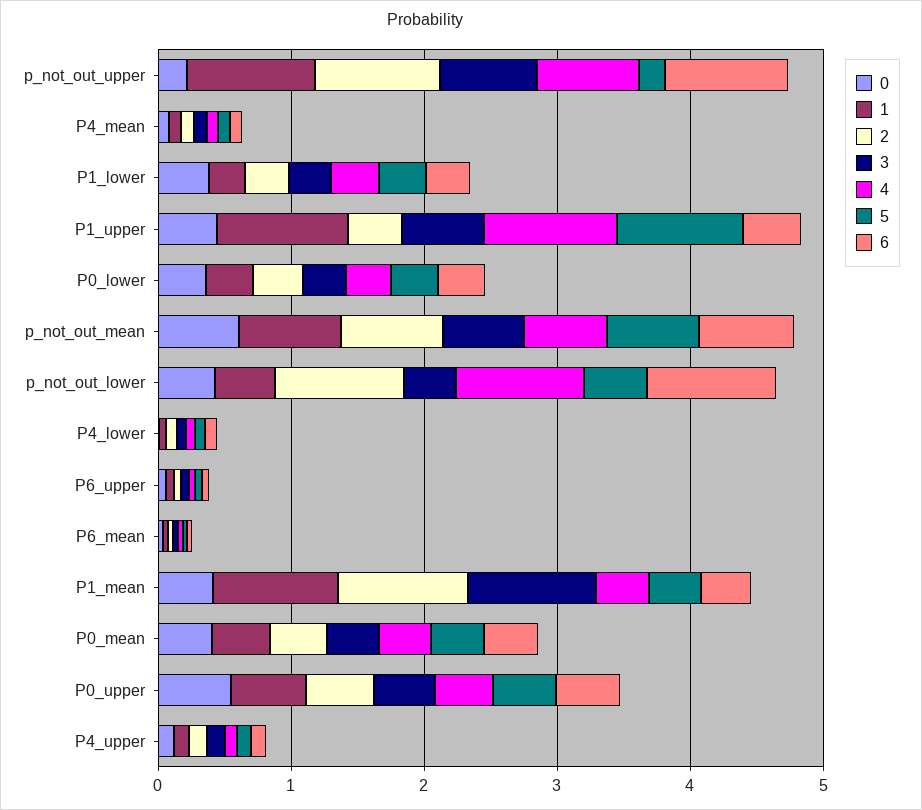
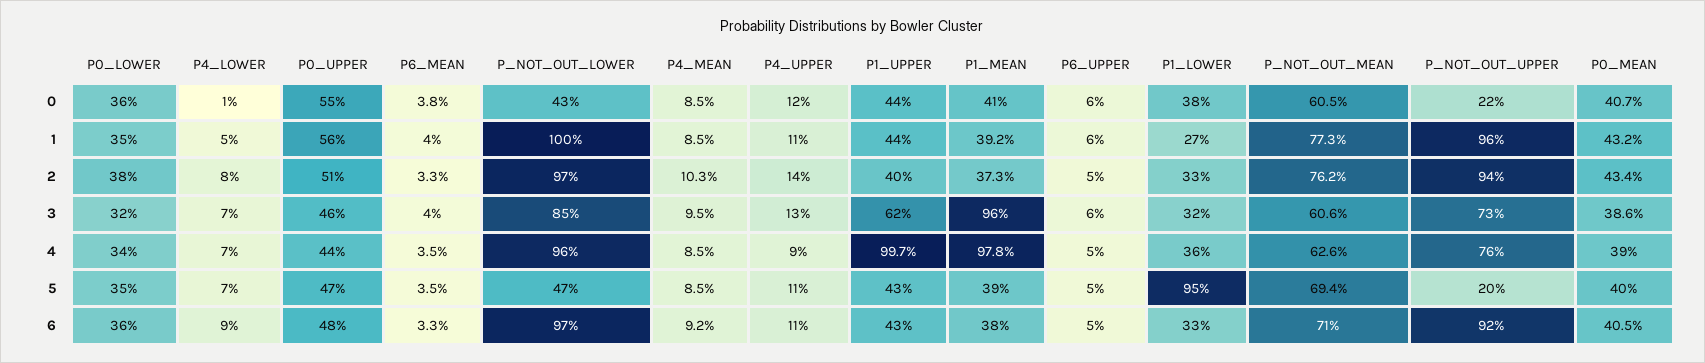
  {
    "0": {
      "p_not_out_upper": 0.22,
      "P4_mean": 0.085,
      "P1_lower": 0.38,
      "P1_upper": 0.44,
      "P0_lower": 0.36,
      "p_not_out_mean": 0.605,
      "p_not_out_lower": 0.43,
      "P4_lower": 0.01,
      "P6_upper": 0.06,
      "P6_mean": 0.038,
      "P1_mean": 0.41,
      "P0_mean": 0.407,
      "P0_upper": 0.55,
      "P4_upper": 0.12
    },
    "1": {
      "p_not_out_upper": 0.96,
      "P4_mean": 0.085,
      "P1_lower": 0.27,
-     "P1_upper": 1,
+     "P1_upper": 0.44,
      "P0_lower": 0.35,
      "p_not_out_mean": 0.773,
-     "p_not_out_lower": 0.4,
+     "p_not_out_lower": 1,
      "P4_lower": 0.05,
      "P6_upper": 0.06,
      "P6_mean": 0.04,
-     "P1_mean": 1,
+     "P1_mean": 0.392,
      "P0_mean": 0.432,
      "P0_upper": 0.56,
      "P4_upper": 0.11
    },
    "2": {
      "p_not_out_upper": 0.94,
      "P4_mean": 0.103,
      "P1_lower": 0.33,
      "P1_upper": 0.4,
      "P0_lower": 0.38,
      "p_not_out_mean": 0.762,
      "p_not_out_lower": 0.97,
      "P4_lower": 0.08,
      "P6_upper": 0.05,
      "P6_mean": 0.033,
-     "P1_mean": 1,
+     "P1_mean": 0.373,
      "P0_mean": 0.434,
      "P0_upper": 0.51,
      "P4_upper": 0.14
    },
    "3": {
      "p_not_out_upper": 0.73,
      "P4_mean": 0.095,
      "P1_lower": 0.32,
      "P1_upper": 0.62,
      "P0_lower": 0.32,
      "p_not_out_mean": 0.606,
-     "p_not_out_lower": 0.4,
+     "p_not_out_lower": 0.85,
      "P4_lower": 0.07,
      "P6_upper": 0.06,
      "P6_mean": 0.04,
      "P1_mean": 0.96,
      "P0_mean": 0.386,
      "P0_upper": 0.46,
      "P4_upper": 0.13
    },
    "4": {
      "p_not_out_upper": 0.76,
      "P4_mean": 0.085,
      "P1_lower": 0.36,
      "P1_upper": 0.997,
      "P0_lower": 0.34,
      "p_not_out_mean": 0.626,
      "p_not_out_lower": 0.96,
      "P4_lower": 0.07,
      "P6_upper": 0.05,
      "P6_mean": 0.035,
-     "P1_mean": 0.4,
+     "P1_mean": 0.978,
      "P0_mean": 0.39,
      "P0_upper": 0.44,
      "P4_upper": 0.09
    },
    "5": {
      "p_not_out_upper": 0.2,
      "P4_mean": 0.085,
-     "P1_lower": 0.4,
+     "P1_lower": 0.95,
-     "P1_upper": 1,
+     "P1_upper": 0.43,
      "P0_lower": 0.35,
      "p_not_out_mean": 0.694,
      "p_not_out_lower": 0.47,
      "P4_lower": 0.07,
      "P6_upper": 0.05,
      "P6_mean": 0.035,
      "P1_mean": 0.39,
      "P0_mean": 0.4,
      "P0_upper": 0.47,
      "P4_upper": 0.11
    },
    "6": {
      "p_not_out_upper": 0.92,
      "P4_mean": 0.092,
      "P1_lower": 0.33,
      "P1_upper": 0.43,
      "P0_lower": 0.36,
      "p_not_out_mean": 0.71,
      "p_not_out_lower": 0.97,
      "P4_lower": 0.09,
      "P6_upper": 0.05,
      "P6_mean": 0.033,
      "P1_mean": 0.38,
      "P0_mean": 0.405,
      "P0_upper": 0.48,
      "P4_upper": 0.11
    }
  }

